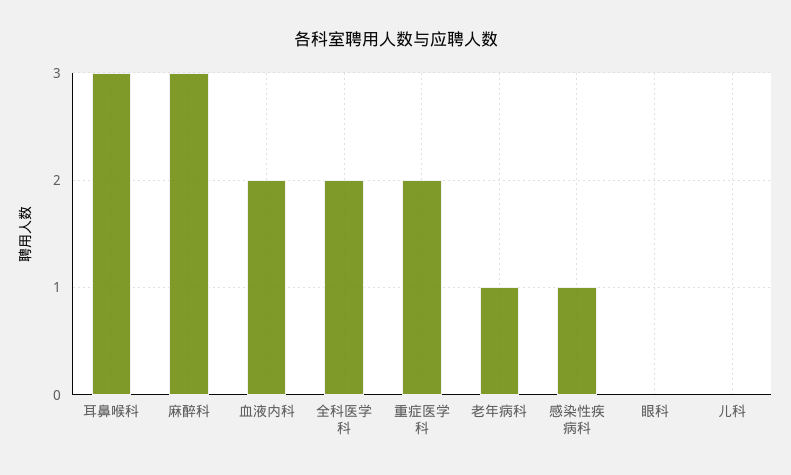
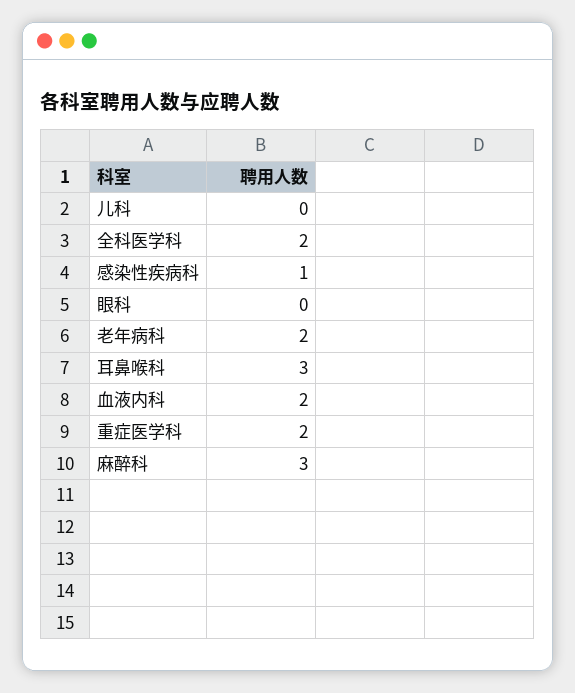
  {
    "耳鼻喉科": 3,
    "麻醉科": 3,
    "血液内科": 2,
    "全科医学科": 2,
    "重症医学科": 2,
-   "老年病科": 1,
+   "老年病科": 2,
    "感染性疾病科": 1,
    "眼科": 0,
    "儿科": 0
  }

